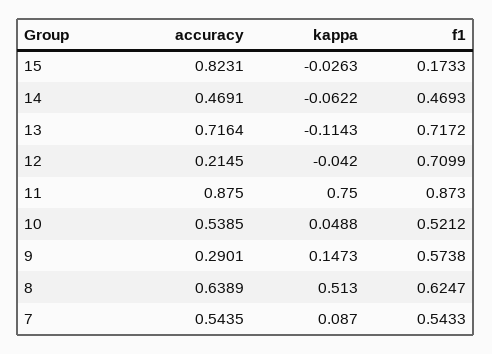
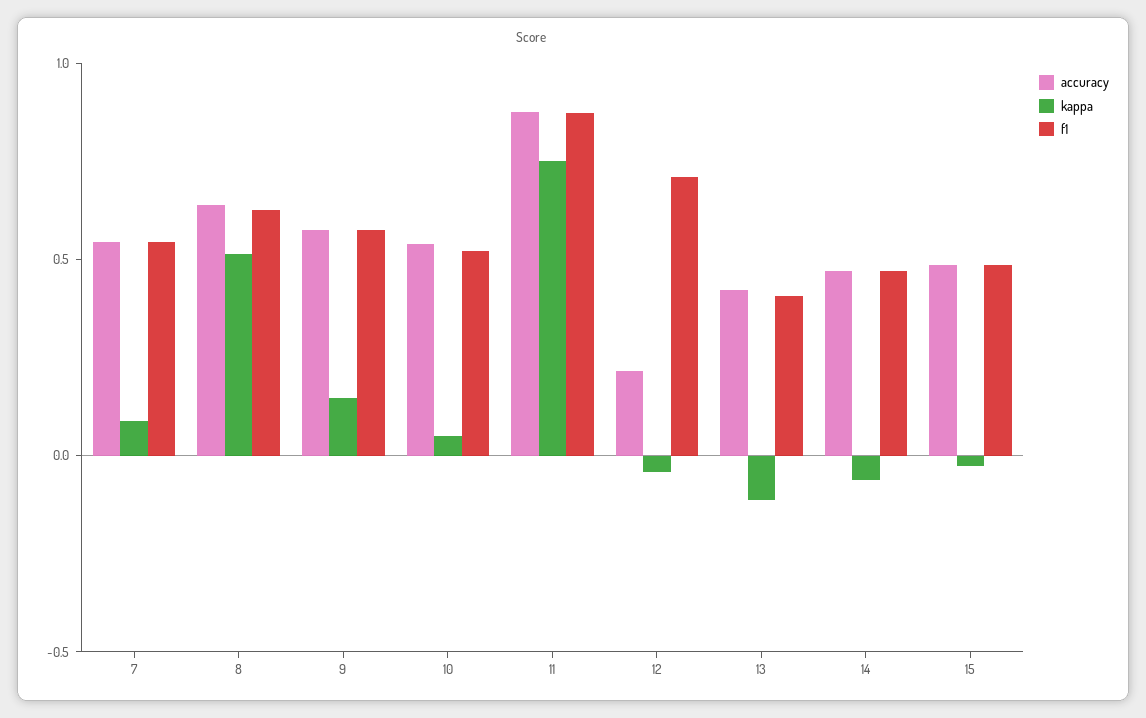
  {
    "accuracy": {
-     "15": 0.8231,
+     "15": 0.5,
      "14": 0.4691,
-     "13": 0.7164,
+     "13": 0.4,
      "12": 0.2145,
      "11": 0.875,
      "10": 0.5385,
-     "9": 0.2901,
+     "9": 0.6,
      "8": 0.6389,
      "7": 0.5435
    },
    "kappa": {
      "15": -0.0263,
      "14": -0.0622,
      "13": -0.1143,
      "12": -0.042,
      "11": 0.75,
      "10": 0.0488,
      "9": 0.1473,
      "8": 0.513,
      "7": 0.087
    },
    "f1": {
-     "15": 0.1733,
+     "15": 0.5,
      "14": 0.4693,
-     "13": 0.7172,
+     "13": 0.4,
      "12": 0.7099,
      "11": 0.873,
      "10": 0.5212,
      "9": 0.5738,
      "8": 0.6247,
      "7": 0.5433
    }
  }

